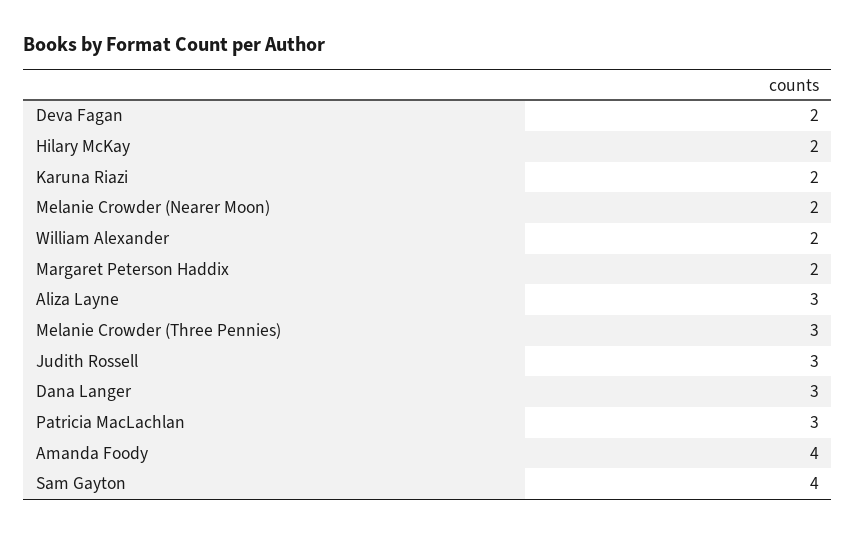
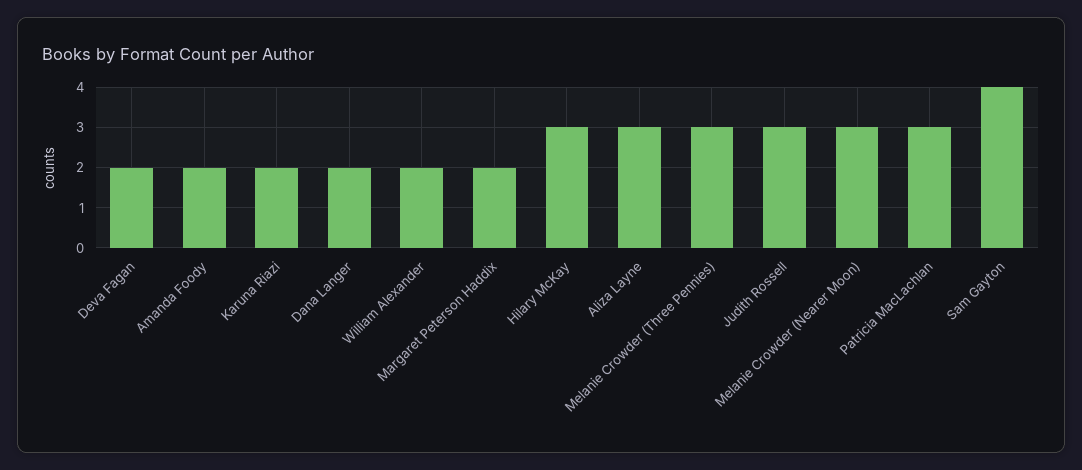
  {
    "Deva Fagan": 2,
-   "Hilary McKay": 2,
+   "Hilary McKay": 3,
    "Karuna Riazi": 2,
-   "Melanie Crowder (Nearer Moon)": 2,
+   "Melanie Crowder (Nearer Moon)": 3,
    "William Alexander": 2,
    "Margaret Peterson Haddix": 2,
    "Aliza Layne": 3,
    "Melanie Crowder (Three Pennies)": 3,
    "Judith Rossell": 3,
-   "Dana Langer": 3,
+   "Dana Langer": 2,
    "Patricia MacLachlan": 3,
-   "Amanda Foody": 4,
+   "Amanda Foody": 2,
    "Sam Gayton": 4
  }

